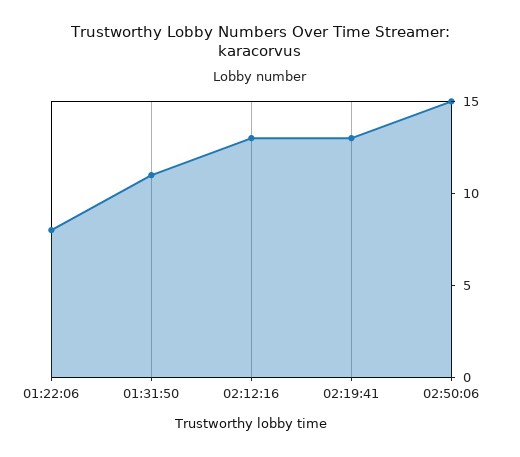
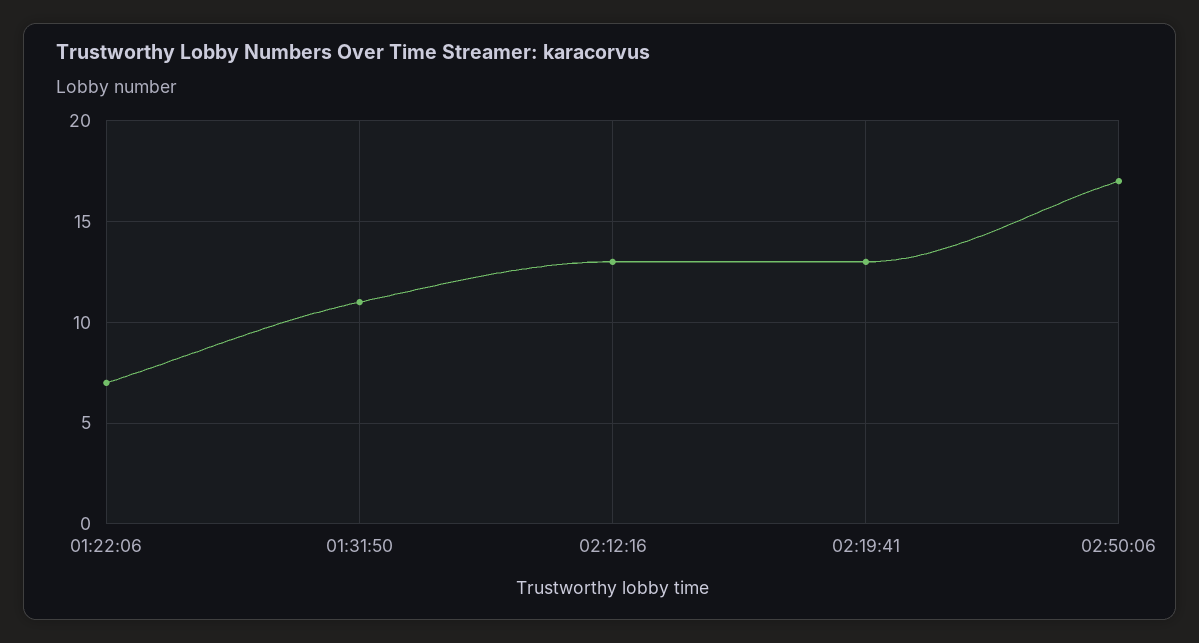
  {
-   "01:22:06": 8,
+   "01:22:06": 7,
    "01:31:50": 11,
    "02:12:16": 13,
    "02:19:41": 13,
-   "02:50:06": 15
+   "02:50:06": 17
  }

